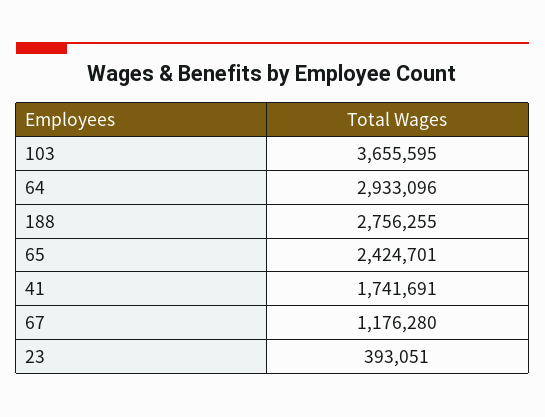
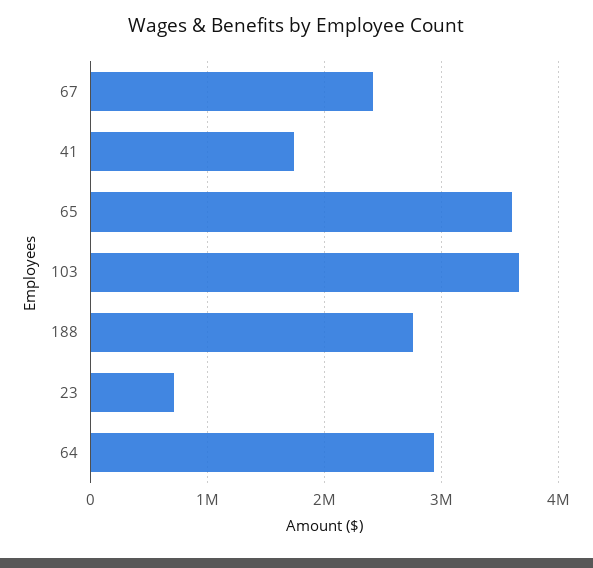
  {
    "103": 3655595,
    "64": 2933096,
    "188": 2756255,
-   "65": 2424701,
+   "65": 3600000,
    "41": 1741691,
-   "67": 1176280,
+   "67": 2400000,
-   "23": 393051
+   "23": 700000
  }

